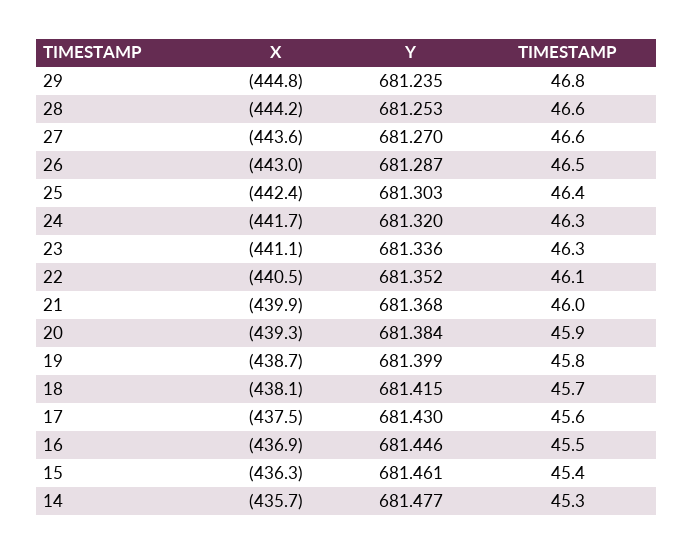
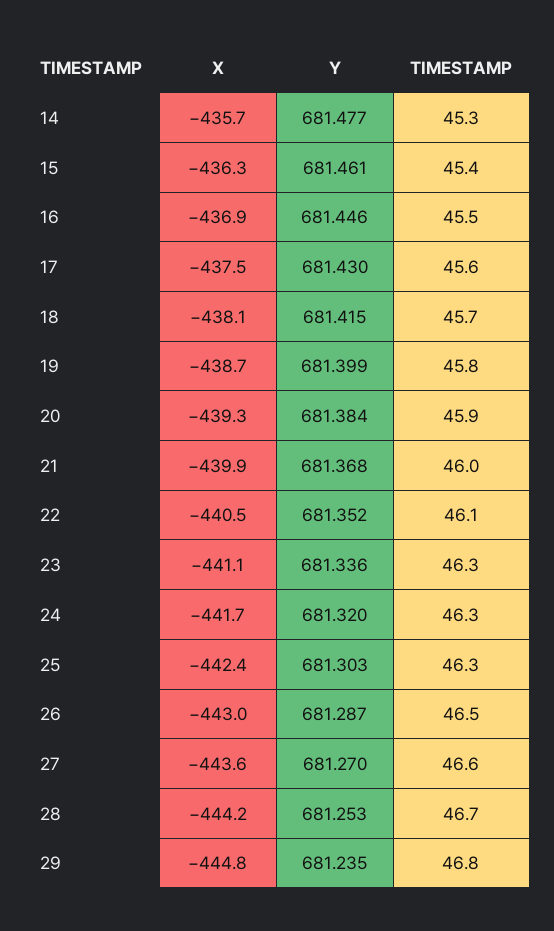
  {
    "X": {
      "29": -444.8,
      "28": -444.2,
      "27": -443.6,
      "26": -443,
      "25": -442.4,
      "24": -441.7,
      "23": -441.1,
      "22": -440.5,
      "21": -439.9,
      "20": -439.3,
      "19": -438.7,
      "18": -438.1,
      "17": -437.5,
      "16": -436.9,
      "15": -436.3,
      "14": -435.7
    },
    "Y": {
      "29": 681.235,
      "28": 681.253,
      "27": 681.27,
      "26": 681.287,
      "25": 681.303,
      "24": 681.32,
      "23": 681.336,
      "22": 681.352,
      "21": 681.368,
      "20": 681.384,
      "19": 681.399,
      "18": 681.415,
      "17": 681.43,
      "16": 681.446,
      "15": 681.461,
      "14": 681.477
    },
    "TIMESTAMP": {
      "29": 46.8,
-     "28": 46.6,
+     "28": 46.7,
      "27": 46.6,
      "26": 46.5,
-     "25": 46.4,
+     "25": 46.3,
      "24": 46.3,
      "23": 46.3,
      "22": 46.1,
      "21": 46,
      "20": 45.9,
      "19": 45.8,
      "18": 45.7,
      "17": 45.6,
      "16": 45.5,
      "15": 45.4,
      "14": 45.3
    }
  }

